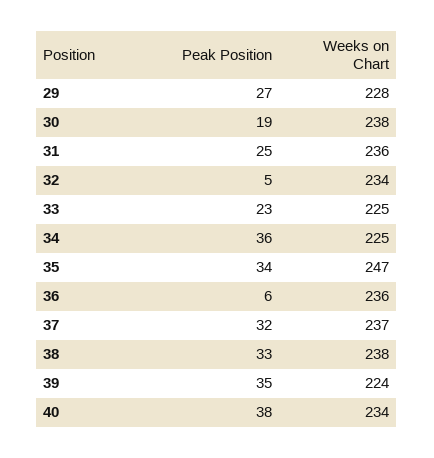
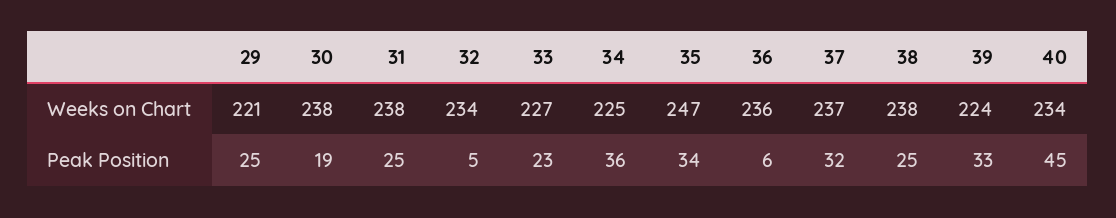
  {
    "Peak Position": {
-     "29": 27,
+     "29": 25,
      "30": 19,
      "31": 25,
      "32": 5,
      "33": 23,
      "34": 36,
      "35": 34,
      "36": 6,
      "37": 32,
-     "38": 33,
+     "38": 25,
-     "39": 35,
+     "39": 33,
-     "40": 38
+     "40": 45
    },
    "Weeks on Chart": {
-     "29": 228,
+     "29": 221,
      "30": 238,
-     "31": 236,
+     "31": 238,
      "32": 234,
-     "33": 225,
+     "33": 227,
      "34": 225,
      "35": 247,
      "36": 236,
      "37": 237,
      "38": 238,
      "39": 224,
      "40": 234
    }
  }

